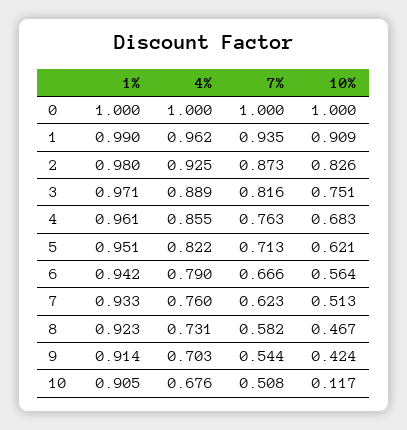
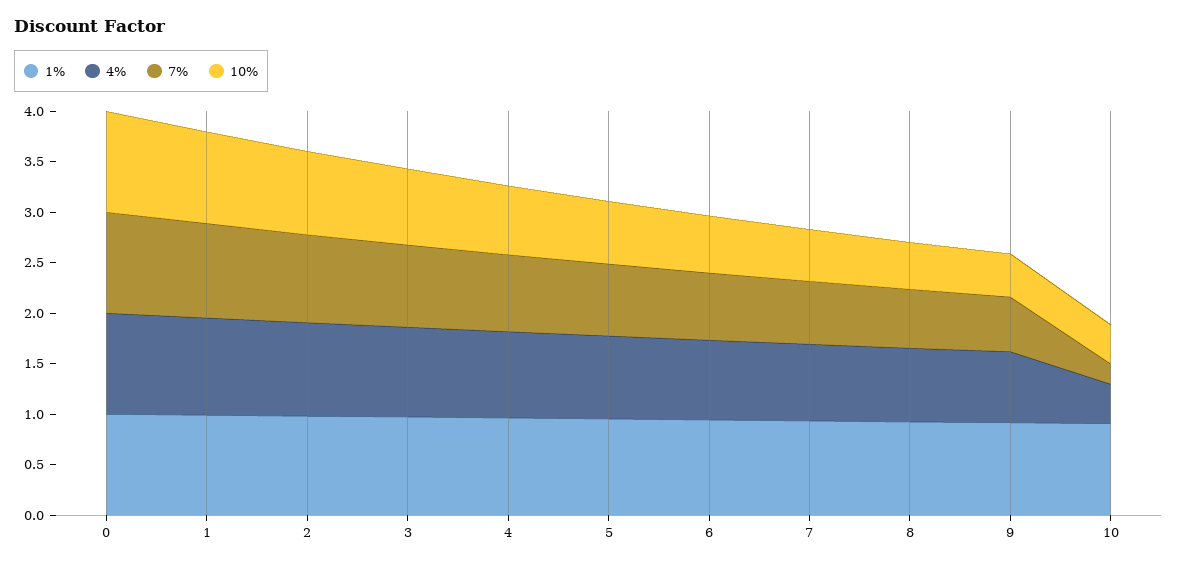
  {
    "1%": {
      "0": 1,
      "1": 0.99,
      "2": 0.98,
      "3": 0.971,
      "4": 0.961,
      "5": 0.951,
      "6": 0.942,
      "7": 0.933,
      "8": 0.923,
      "9": 0.914,
      "10": 0.905
    },
    "4%": {
      "0": 1,
      "1": 0.962,
      "2": 0.925,
      "3": 0.889,
      "4": 0.855,
      "5": 0.822,
      "6": 0.79,
      "7": 0.76,
      "8": 0.731,
      "9": 0.703,
-     "10": 0.676
+     "10": 0.4
    },
    "7%": {
      "0": 1,
      "1": 0.935,
      "2": 0.873,
      "3": 0.816,
      "4": 0.763,
      "5": 0.713,
      "6": 0.666,
      "7": 0.623,
      "8": 0.582,
      "9": 0.544,
-     "10": 0.508
+     "10": 0.2
    },
    "10%": {
      "0": 1,
      "1": 0.909,
      "2": 0.826,
      "3": 0.751,
      "4": 0.683,
      "5": 0.621,
      "6": 0.564,
      "7": 0.513,
      "8": 0.467,
      "9": 0.424,
-     "10": 0.117
+     "10": 0.4
    }
  }

